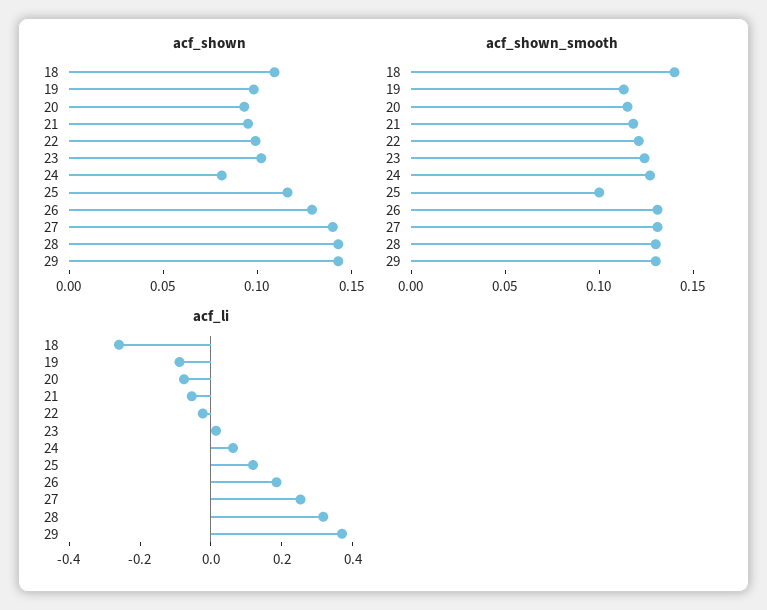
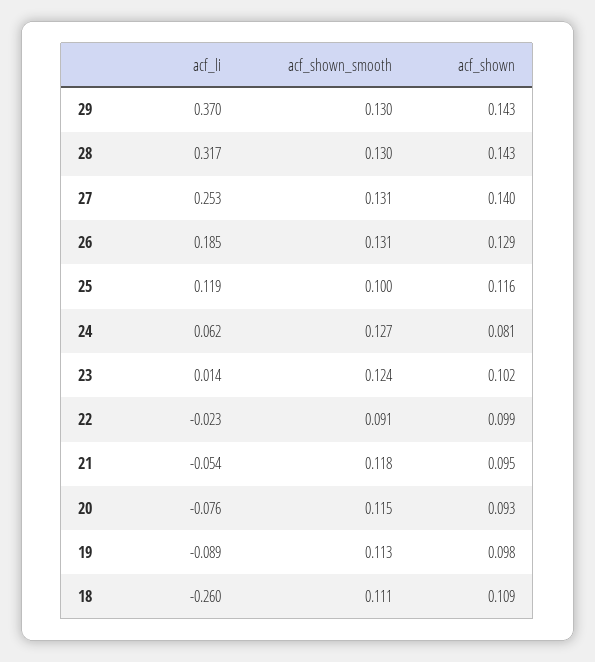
  {
    "acf_shown": {
      "18": 0.109,
      "19": 0.098,
      "20": 0.093,
      "21": 0.095,
      "22": 0.099,
      "23": 0.102,
      "24": 0.081,
      "25": 0.116,
      "26": 0.129,
      "27": 0.14,
      "28": 0.143,
      "29": 0.143
    },
    "acf_shown_smooth": {
-     "18": 0.14,
+     "18": 0.111,
      "19": 0.113,
      "20": 0.115,
      "21": 0.118,
-     "22": 0.12,
+     "22": 0.091,
      "23": 0.124,
      "24": 0.127,
      "25": 0.1,
      "26": 0.131,
      "27": 0.131,
      "28": 0.13,
      "29": 0.13
    },
    "acf_li": {
      "18": -0.26,
      "19": -0.089,
      "20": -0.076,
      "21": -0.054,
      "22": -0.023,
      "23": 0.014,
      "24": 0.062,
      "25": 0.119,
      "26": 0.185,
      "27": 0.253,
      "28": 0.317,
      "29": 0.37
    }
  }

